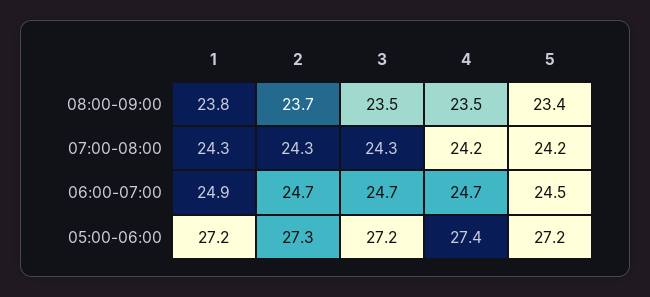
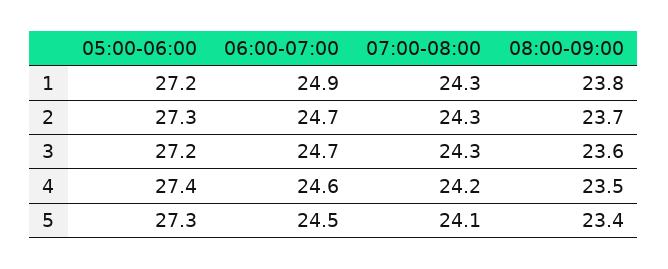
  {
    "1": {
      "08:00-09:00": 23.8,
      "07:00-08:00": 24.3,
      "06:00-07:00": 24.9,
      "05:00-06:00": 27.2
    },
    "2": {
      "08:00-09:00": 23.7,
      "07:00-08:00": 24.3,
      "06:00-07:00": 24.7,
      "05:00-06:00": 27.3
    },
    "3": {
-     "08:00-09:00": 23.5,
+     "08:00-09:00": 23.6,
      "07:00-08:00": 24.3,
      "06:00-07:00": 24.7,
      "05:00-06:00": 27.2
    },
    "4": {
      "08:00-09:00": 23.5,
      "07:00-08:00": 24.2,
-     "06:00-07:00": 24.7,
+     "06:00-07:00": 24.6,
      "05:00-06:00": 27.4
    },
    "5": {
      "08:00-09:00": 23.4,
-     "07:00-08:00": 24.2,
+     "07:00-08:00": 24.1,
      "06:00-07:00": 24.5,
-     "05:00-06:00": 27.2
+     "05:00-06:00": 27.3
    }
  }

